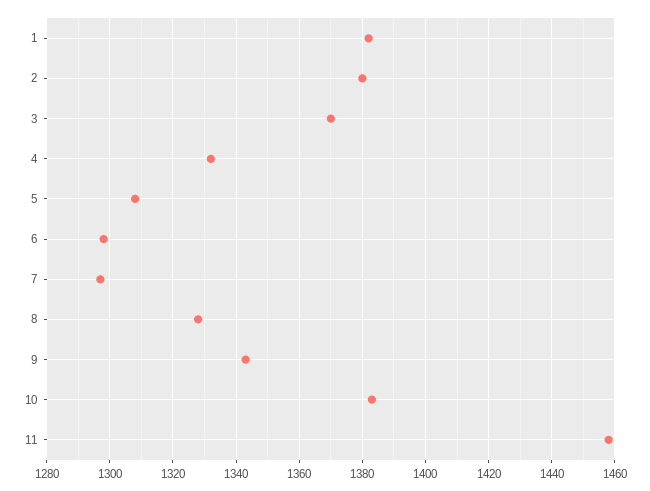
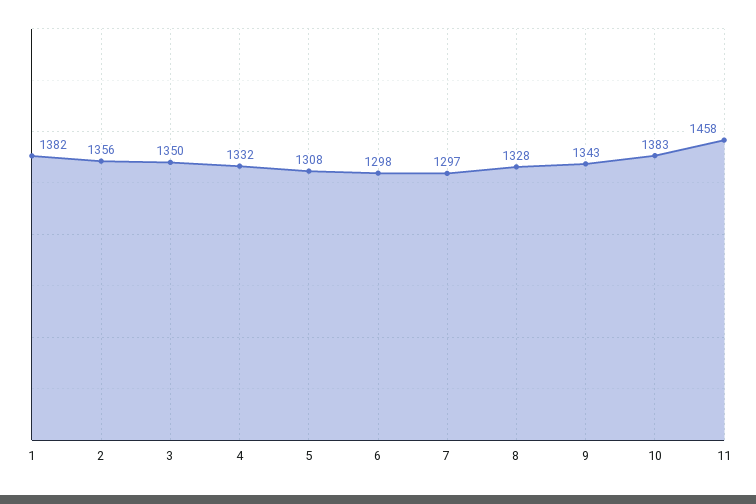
  {
    "1": 1382,
-   "2": 1380,
+   "2": 1356,
-   "3": 1370,
+   "3": 1350,
    "4": 1332,
    "5": 1308,
    "6": 1298,
    "7": 1297,
    "8": 1328,
    "9": 1343,
    "10": 1383,
    "11": 1458
  }

